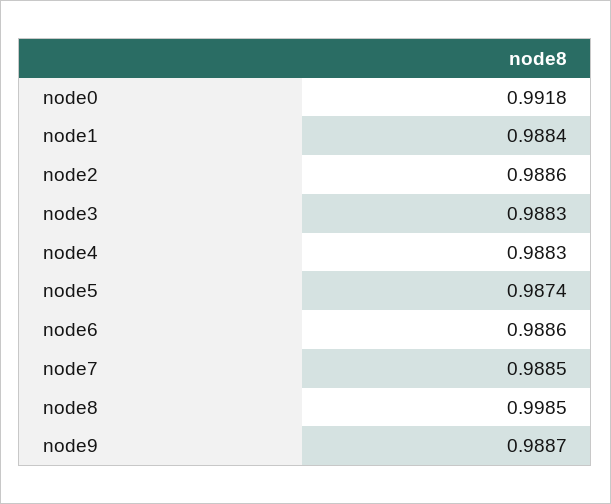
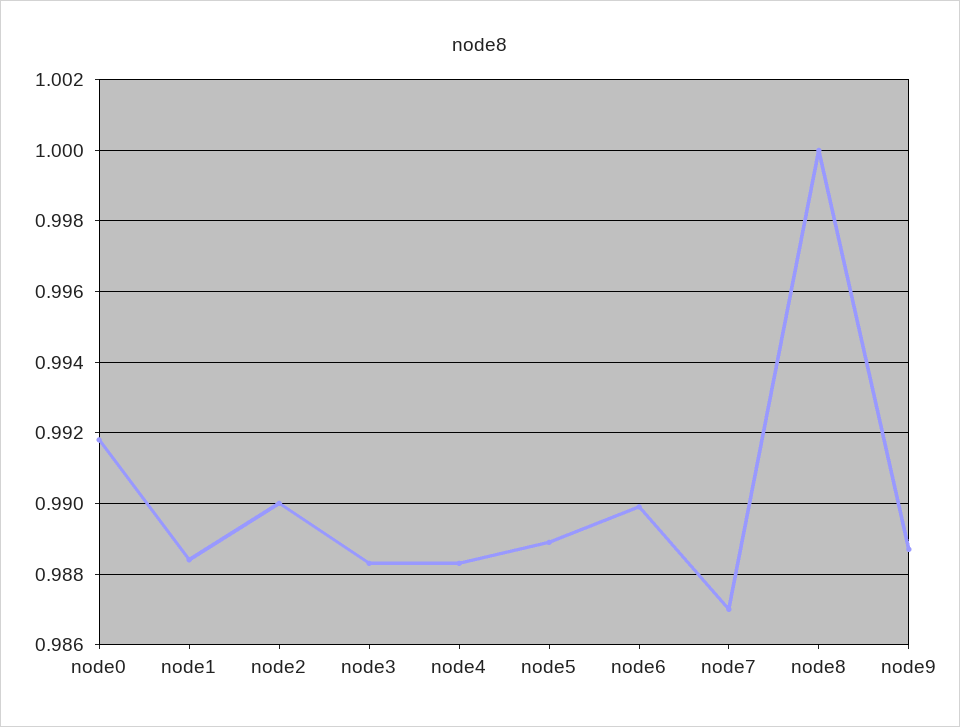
  {
    "node0": 0.9918,
    "node1": 0.9884,
-   "node2": 0.9886,
+   "node2": 0.99,
    "node3": 0.9883,
    "node4": 0.9883,
-   "node5": 0.9874,
+   "node5": 0.989,
-   "node6": 0.9886,
+   "node6": 0.99,
-   "node7": 0.9885,
+   "node7": 0.987,
-   "node8": 0.9985,
+   "node8": 1,
    "node9": 0.9887
  }

